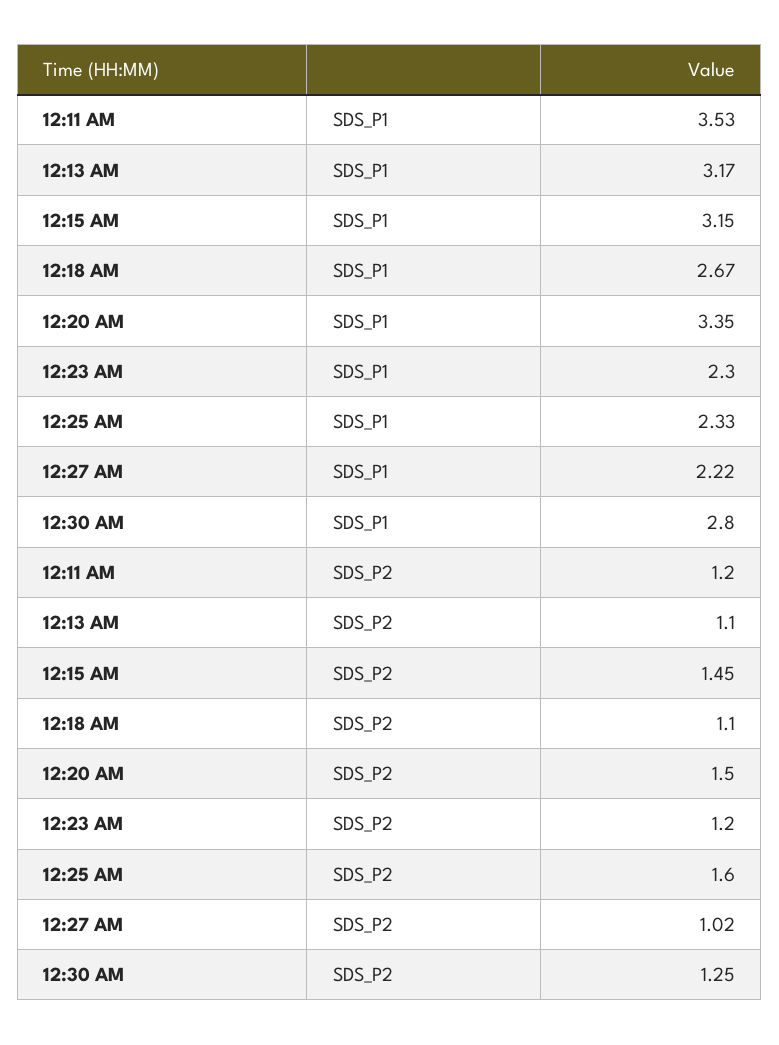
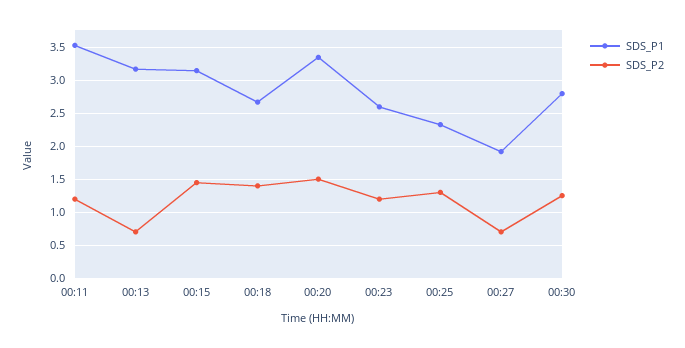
  {
    "SDS_P1": {
      "12:11 AM": 3.53,
      "12:13 AM": 3.17,
      "12:15 AM": 3.15,
      "12:18 AM": 2.67,
      "12:20 AM": 3.35,
-     "12:23 AM": 2.3,
+     "12:23 AM": 2.6,
      "12:25 AM": 2.33,
-     "12:27 AM": 2.22,
+     "12:27 AM": 1.9,
      "12:30 AM": 2.8
    },
    "SDS_P2": {
      "12:11 AM": 1.2,
-     "12:13 AM": 1.1,
+     "12:13 AM": 0.7,
      "12:15 AM": 1.45,
-     "12:18 AM": 1.1,
+     "12:18 AM": 1.4,
      "12:20 AM": 1.5,
      "12:23 AM": 1.2,
-     "12:25 AM": 1.6,
+     "12:25 AM": 1.3,
-     "12:27 AM": 1.02,
+     "12:27 AM": 0.7,
      "12:30 AM": 1.25
    }
  }

